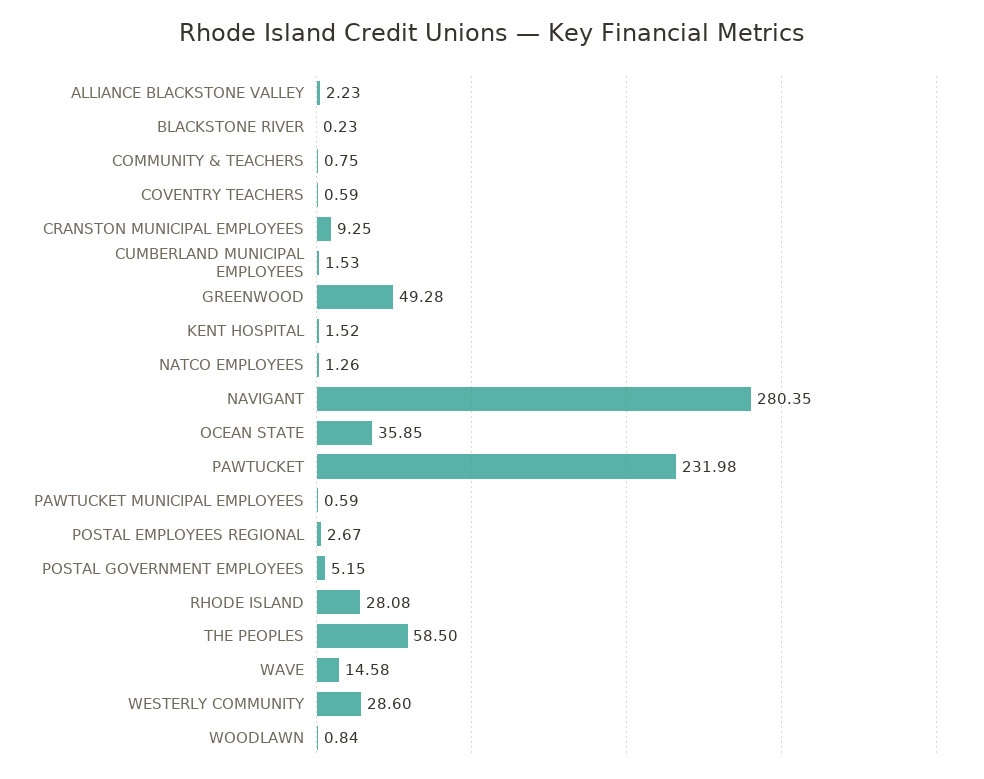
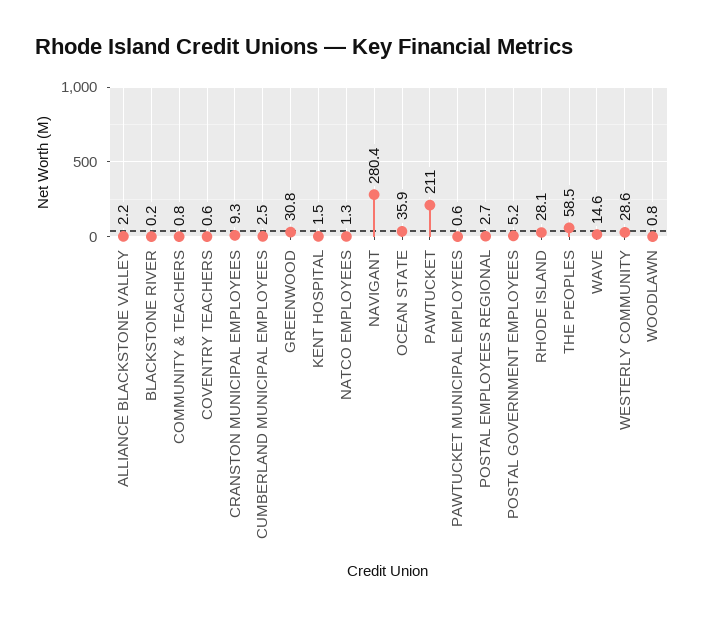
  {
    "ALLIANCE BLACKSTONE VALLEY": 2.23,
    "BLACKSTONE RIVER": 0.23,
    "COMMUNITY & TEACHERS": 0.75,
    "COVENTRY TEACHERS": 0.59,
    "CRANSTON MUNICIPAL EMPLOYEES": 9.25,
-   "CUMBERLAND MUNICIPAL EMPLOYEES": 1.53,
+   "CUMBERLAND MUNICIPAL EMPLOYEES": 2.5,
-   "GREENWOOD": 49.28,
+   "GREENWOOD": 30.8,
    "KENT HOSPITAL": 1.52,
    "NATCO EMPLOYEES": 1.26,
    "NAVIGANT": 280.35,
    "OCEAN STATE": 35.85,
-   "PAWTUCKET": 231.98,
+   "PAWTUCKET": 211,
    "PAWTUCKET MUNICIPAL EMPLOYEES": 0.59,
    "POSTAL EMPLOYEES REGIONAL": 2.67,
    "POSTAL GOVERNMENT EMPLOYEES": 5.15,
    "RHODE ISLAND": 28.08,
    "THE PEOPLES": 58.5,
    "WAVE": 14.58,
    "WESTERLY COMMUNITY": 28.6,
    "WOODLAWN": 0.84
  }

